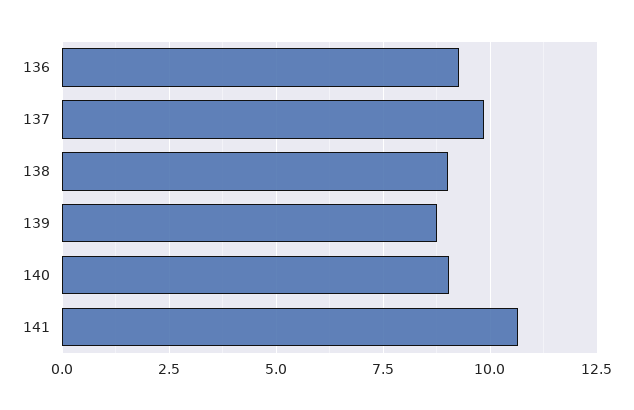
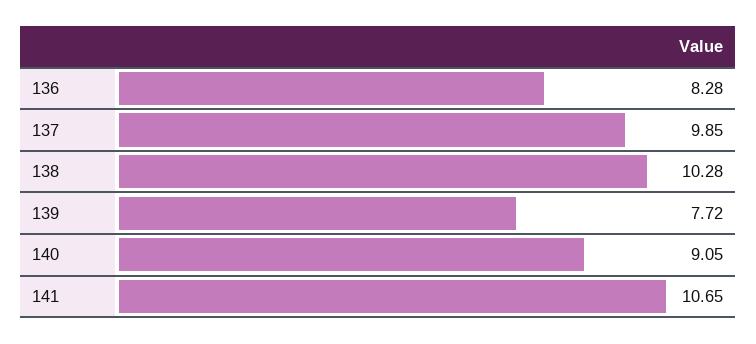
  {
-   "136": 9.25,
+   "136": 8.28,
    "137": 9.85,
-   "138": 9,
+   "138": 10.28,
-   "139": 8.75,
+   "139": 7.72,
    "140": 9.05,
    "141": 10.65
  }

